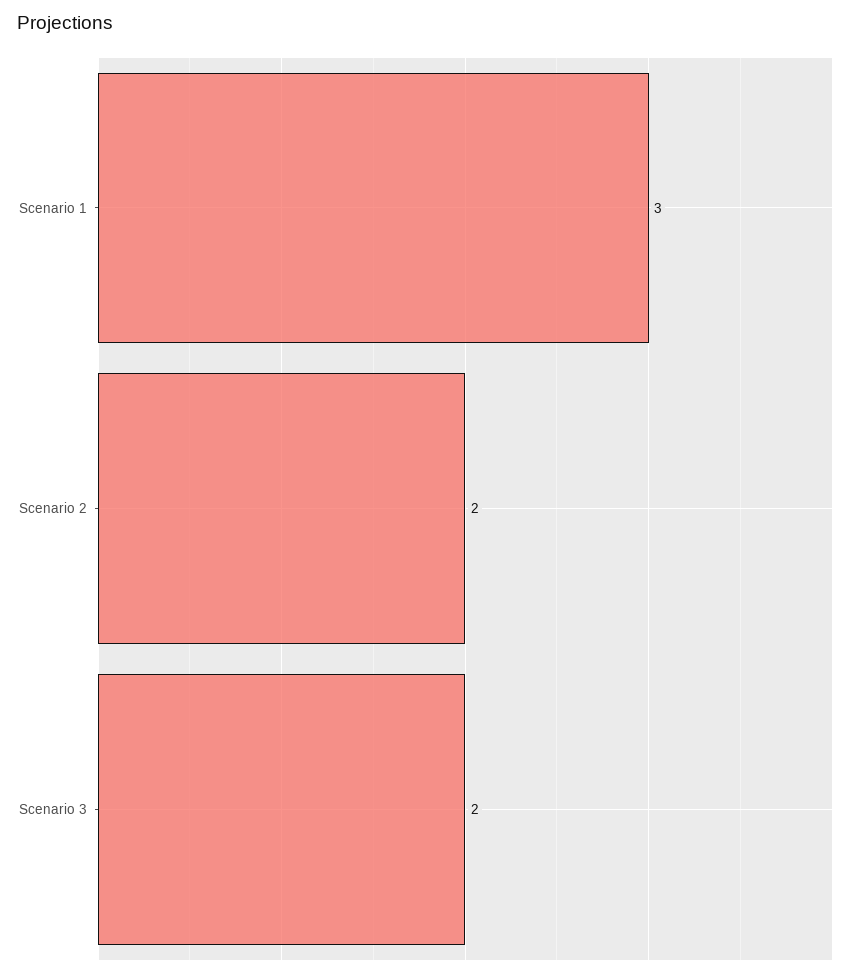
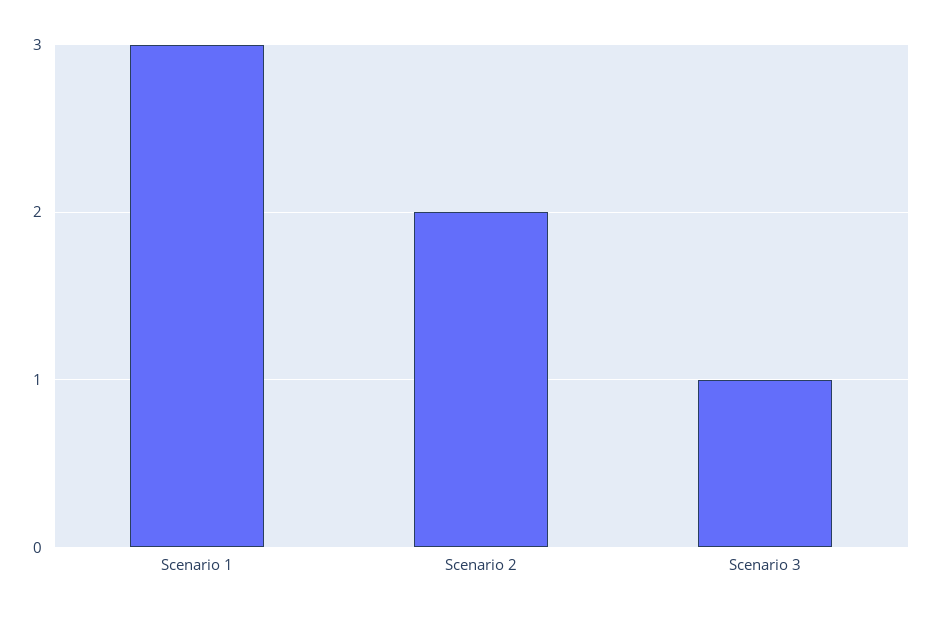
  {
    "Scenario 1": 3,
    "Scenario 2": 2,
-   "Scenario 3": 2
+   "Scenario 3": 1
  }

